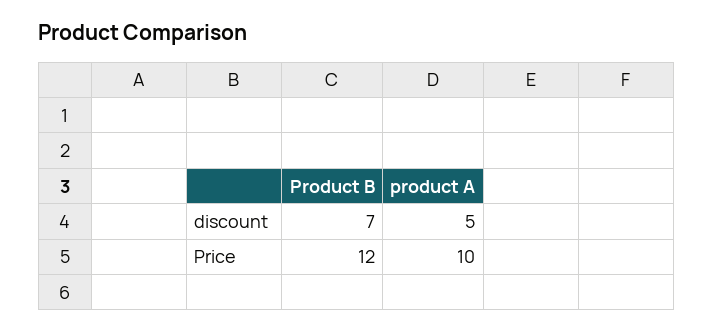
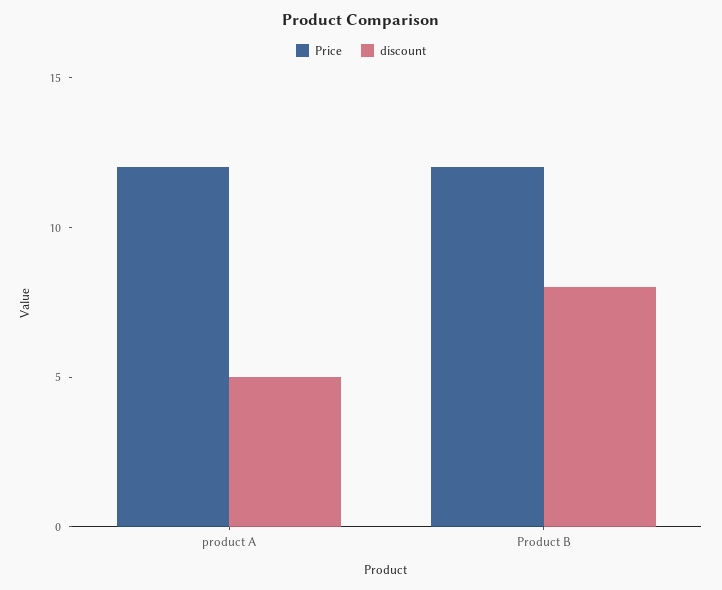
  {
    "discount": {
-     "Product B": 7,
+     "Product B": 8,
      "product A": 5
    },
    "Price": {
      "Product B": 12,
-     "product A": 10
+     "product A": 12
    }
  }

